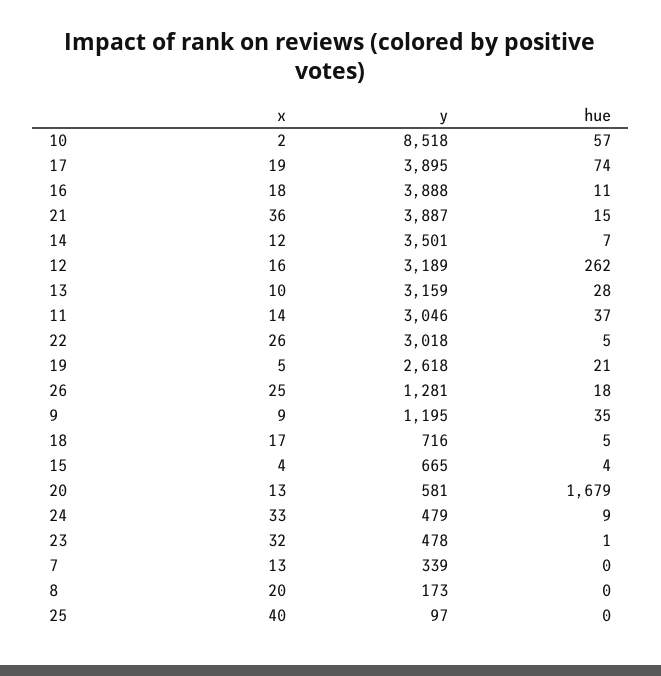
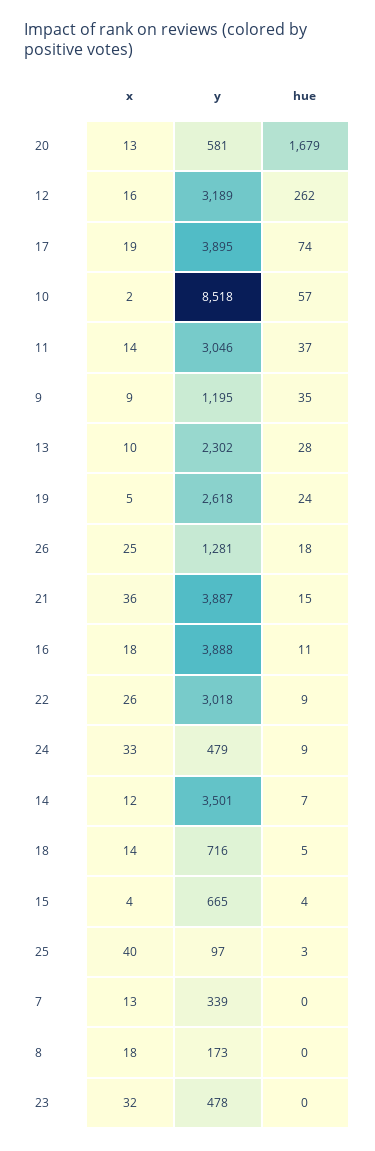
  {
    "x": {
      "10": 2,
      "17": 19,
      "16": 18,
      "21": 36,
      "14": 12,
      "12": 16,
      "13": 10,
      "11": 14,
      "22": 26,
      "19": 5,
      "26": 25,
      "9": 9,
-     "18": 17,
+     "18": 14,
      "15": 4,
      "20": 13,
      "24": 33,
      "23": 32,
      "7": 13,
-     "8": 20,
+     "8": 18,
      "25": 40
    },
    "y": {
      "10": 8518,
      "17": 3895,
      "16": 3888,
      "21": 3887,
      "14": 3501,
      "12": 3189,
-     "13": 3159,
+     "13": 2302,
      "11": 3046,
      "22": 3018,
      "19": 2618,
      "26": 1281,
      "9": 1195,
      "18": 716,
      "15": 665,
      "20": 581,
      "24": 479,
      "23": 478,
      "7": 339,
      "8": 173,
      "25": 97
    },
    "hue": {
      "10": 57,
      "17": 74,
      "16": 11,
      "21": 15,
      "14": 7,
      "12": 262,
      "13": 28,
      "11": 37,
-     "22": 5,
+     "22": 9,
-     "19": 21,
+     "19": 24,
      "26": 18,
      "9": 35,
      "18": 5,
      "15": 4,
      "20": 1679,
      "24": 9,
-     "23": 1,
+     "23": 0,
      "7": 0,
      "8": 0,
-     "25": 0
+     "25": 3
    }
  }

